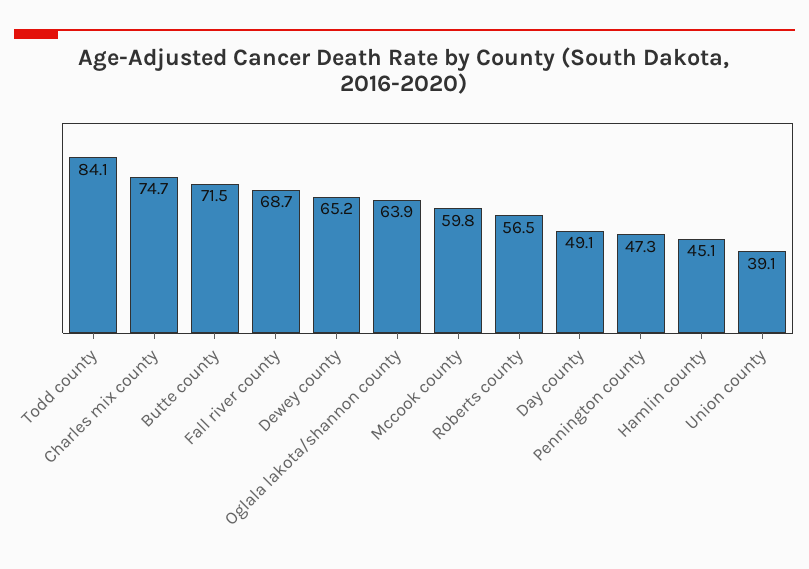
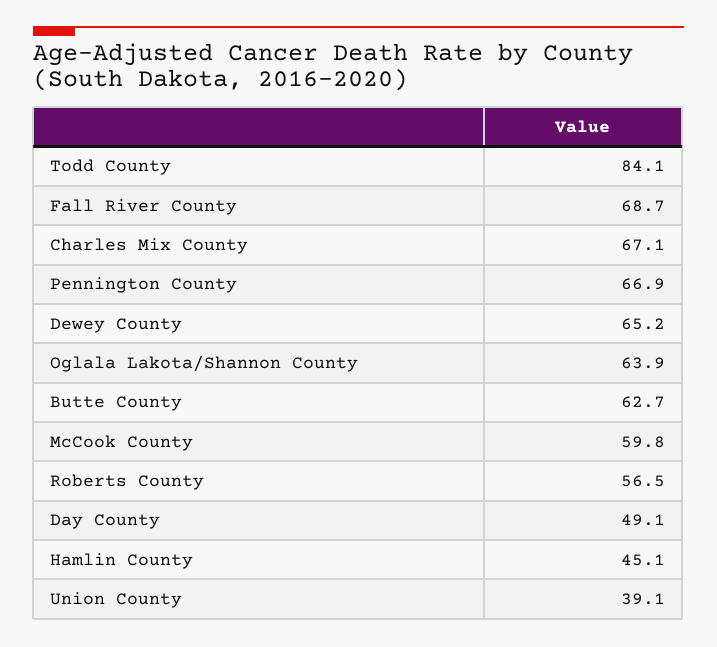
  {
    "Todd county": 84.1,
-   "Charles mix county": 74.7,
+   "Charles mix county": 67.1,
-   "Butte county": 71.5,
+   "Butte county": 62.7,
    "Fall river county": 68.7,
    "Dewey county": 65.2,
    "Oglala lakota/shannon county": 63.9,
    "Mccook county": 59.8,
    "Roberts county": 56.5,
    "Day county": 49.1,
-   "Pennington county": 47.3,
+   "Pennington county": 66.9,
    "Hamlin county": 45.1,
    "Union county": 39.1
  }

